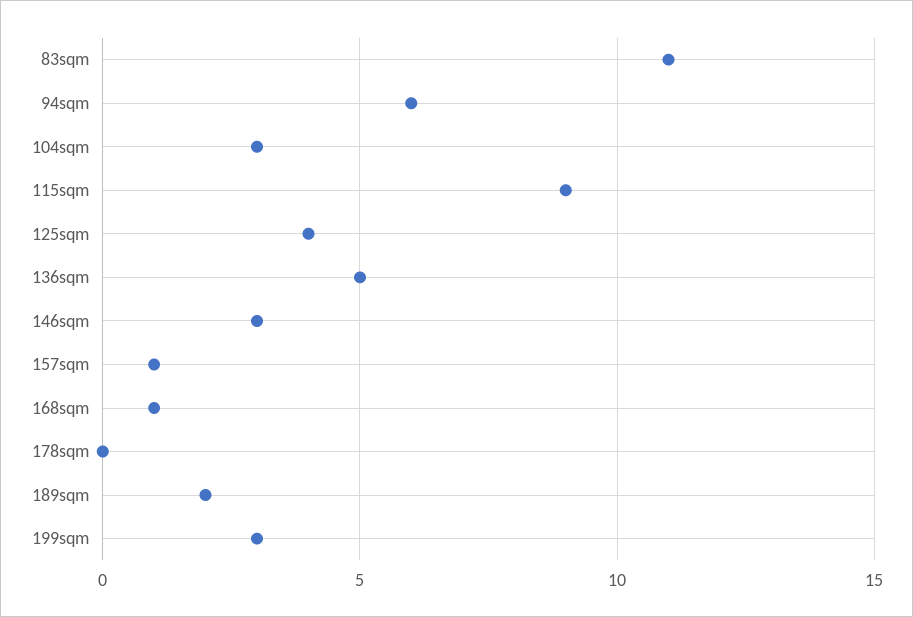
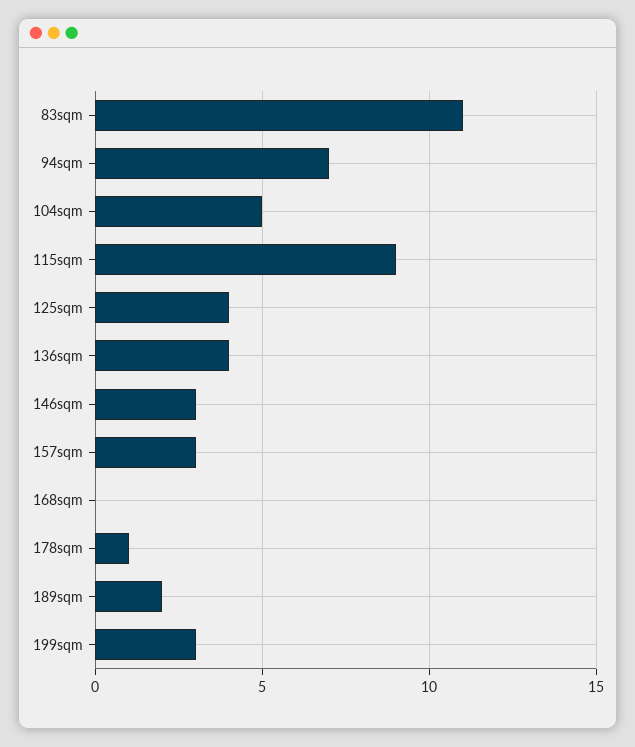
  {
    "83sqm": 11,
-   "94sqm": 6,
+   "94sqm": 7,
-   "104sqm": 3,
+   "104sqm": 5,
    "115sqm": 9,
    "125sqm": 4,
-   "136sqm": 5,
+   "136sqm": 4,
    "146sqm": 3,
-   "157sqm": 1,
+   "157sqm": 3,
-   "168sqm": 1,
+   "168sqm": 0,
-   "178sqm": 0,
+   "178sqm": 1,
    "189sqm": 2,
    "199sqm": 3
  }

